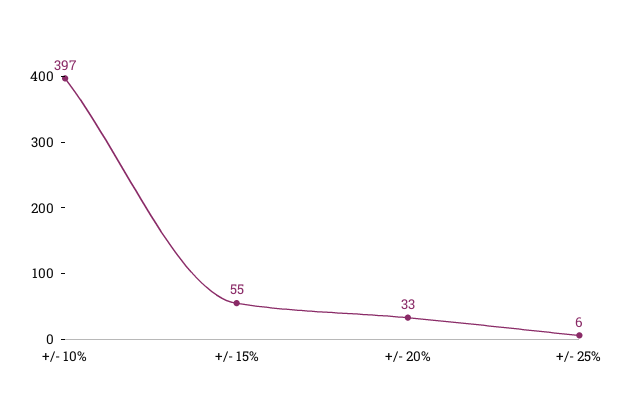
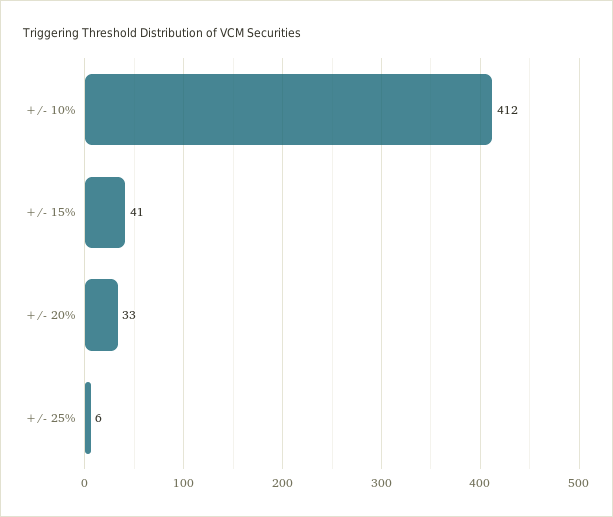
  {
-   "+/- 10%": 397,
+   "+/- 10%": 412,
-   "+/- 15%": 55,
+   "+/- 15%": 41,
    "+/- 20%": 33,
    "+/- 25%": 6
  }

